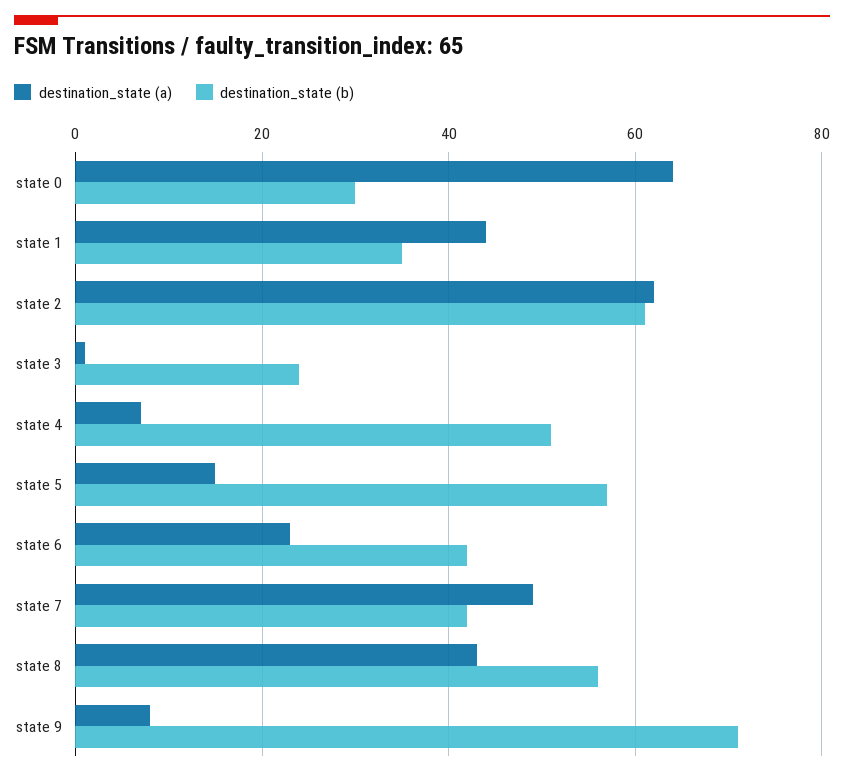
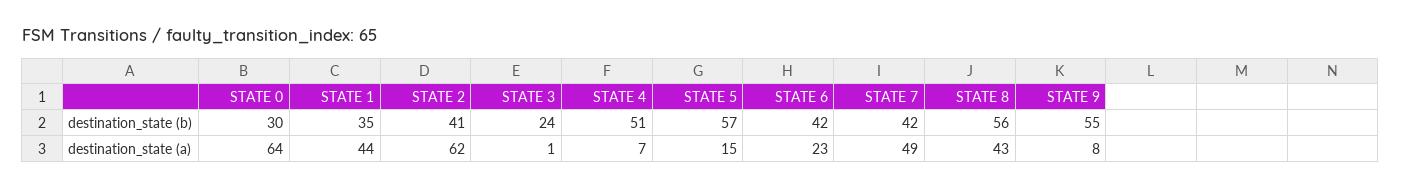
  {
    "destination_state (a)": {
      "state 0": 64,
      "state 1": 44,
      "state 2": 62,
      "state 3": 1,
      "state 4": 7,
      "state 5": 15,
      "state 6": 23,
      "state 7": 49,
      "state 8": 43,
      "state 9": 8
    },
    "destination_state (b)": {
      "state 0": 30,
      "state 1": 35,
-     "state 2": 60,
+     "state 2": 41,
      "state 3": 24,
      "state 4": 51,
      "state 5": 57,
      "state 6": 42,
      "state 7": 42,
      "state 8": 56,
-     "state 9": 70
+     "state 9": 55
    }
  }

